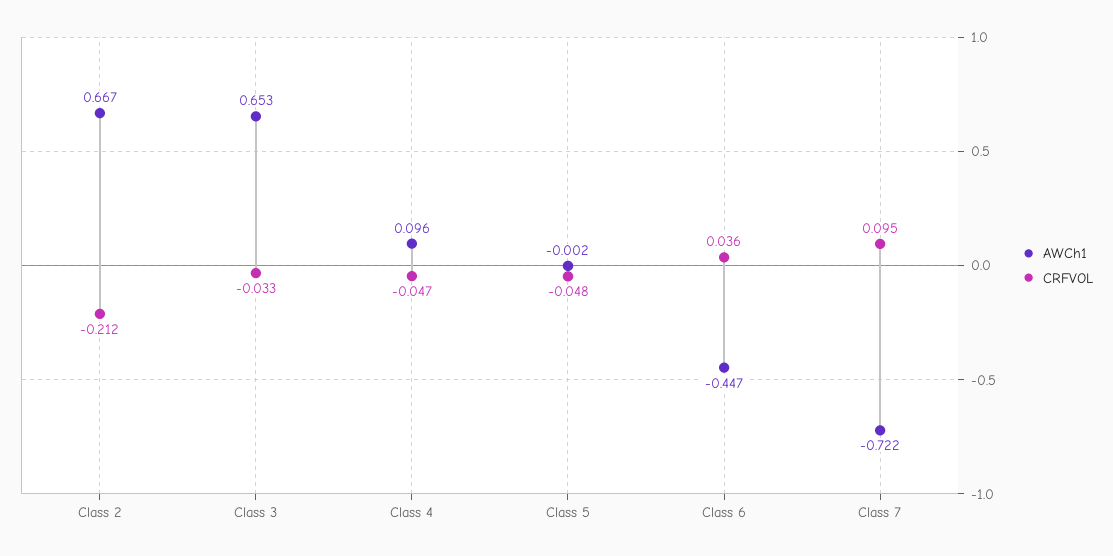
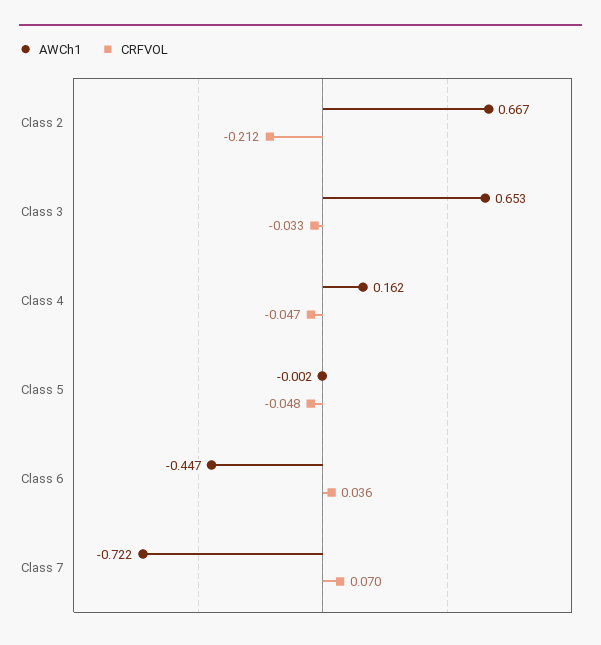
  {
    "AWCh1": {
      "Class 2": 0.667,
      "Class 3": 0.653,
-     "Class 4": 0.096,
+     "Class 4": 0.162,
      "Class 5": -0.002,
      "Class 6": -0.447,
      "Class 7": -0.722
    },
    "CRFVOL": {
      "Class 2": -0.212,
      "Class 3": -0.033,
      "Class 4": -0.047,
      "Class 5": -0.048,
      "Class 6": 0.036,
-     "Class 7": 0.095
+     "Class 7": 0.07
    }
  }

